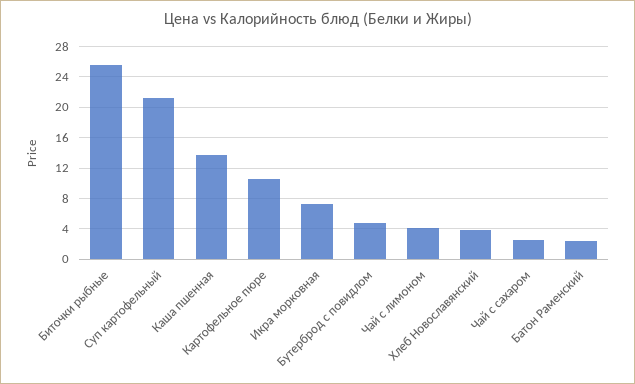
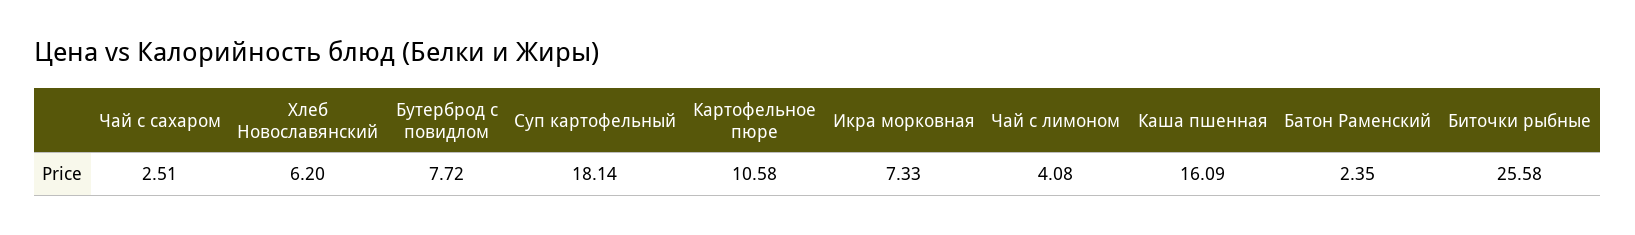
  {
    "Биточки рыбные": 25.58,
-   "Суп картофельный": 21,
+   "Суп картофельный": 18.14,
-   "Каша пшенная": 14,
+   "Каша пшенная": 16.09,
    "Картофельное пюре": 10.58,
    "Икра морковная": 7.33,
-   "Бутерброд с повидлом": 5,
+   "Бутерброд с повидлом": 7.72,
    "Чай с лимоном": 4.08,
-   "Хлеб Новославянский": 4,
+   "Хлеб Новославянский": 6.2,
    "Чай с сахаром": 2.51,
    "Батон Раменский": 2.35
  }

